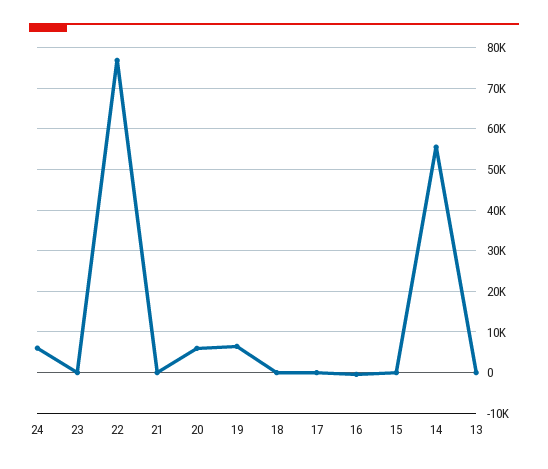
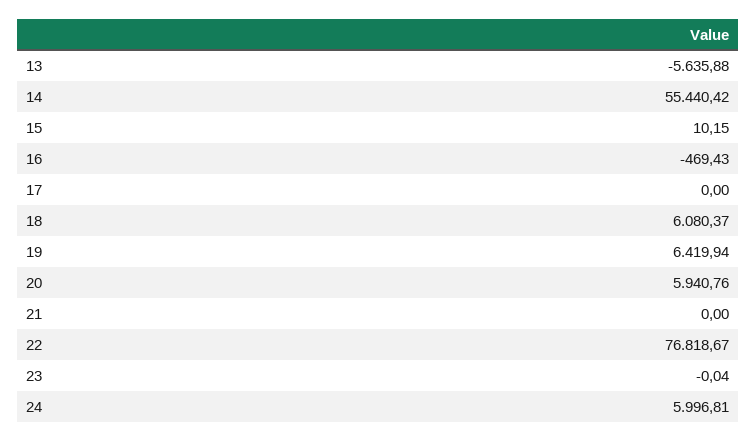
  {
    "24": 5996.81,
    "23": -0.04,
    "22": 76818.67,
    "21": 0,
    "20": 5940.76,
    "19": 6419.94,
-   "18": 0,
+   "18": 6080.37,
    "17": 0,
    "16": -469.43,
    "15": 10.15,
    "14": 55440.42,
-   "13": 0
+   "13": -5635.88
  }

